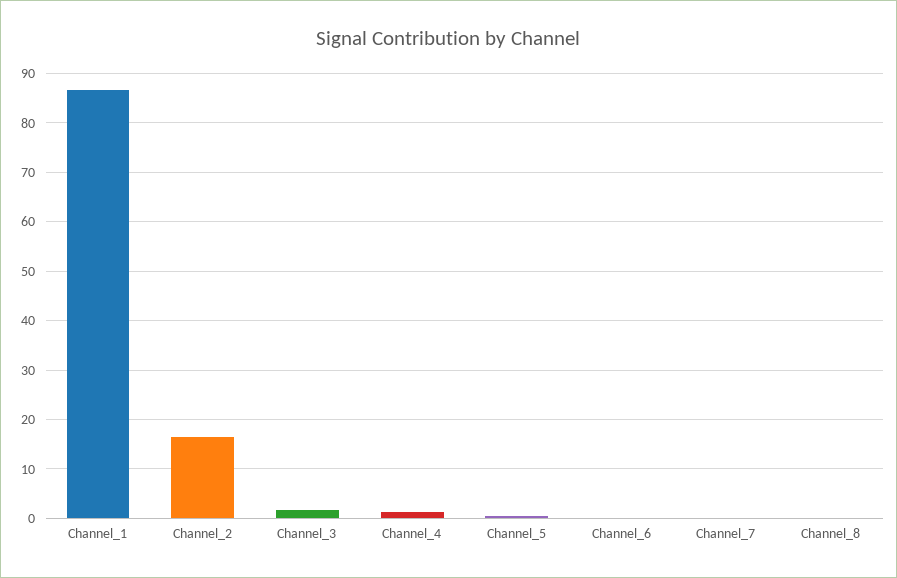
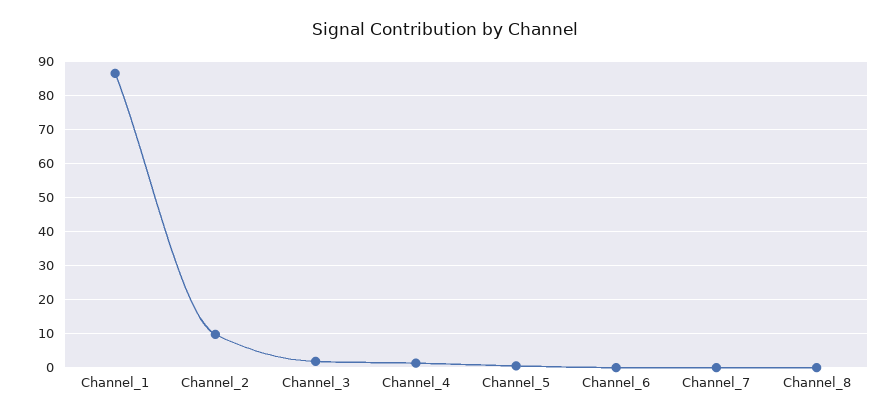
  {
    "Channel_1": 86,
-   "Channel_2": 16,
+   "Channel_2": 10,
    "Channel_3": 2,
    "Channel_4": 2,
    "Channel_5": 0,
    "Channel_6": 0,
    "Channel_7": 0,
    "Channel_8": 0
  }

